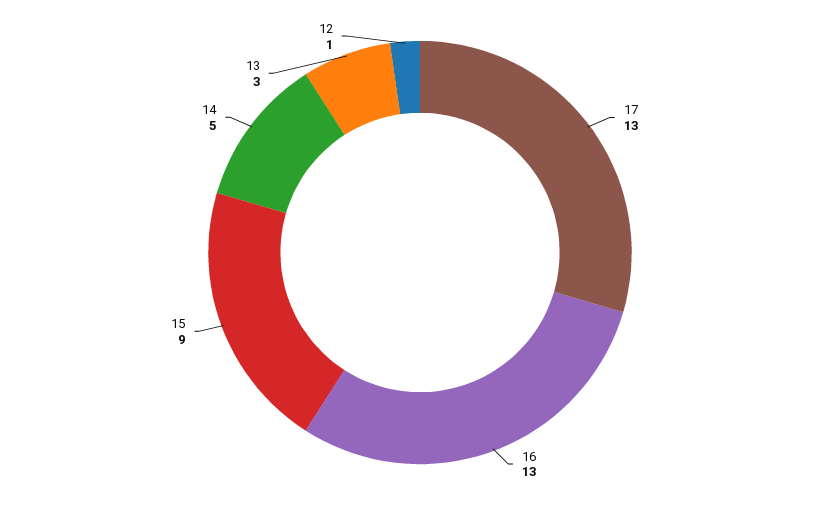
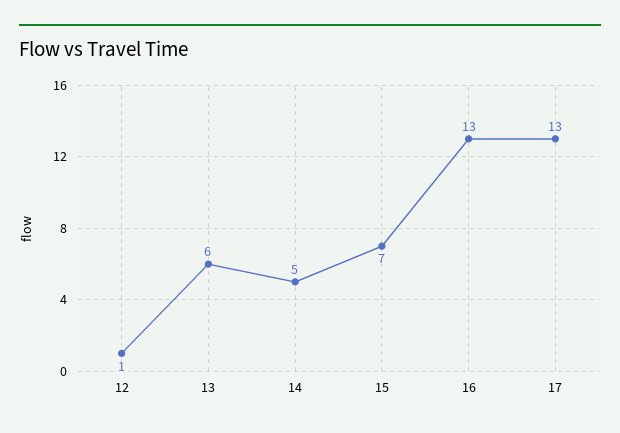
  {
    "17": 13,
    "16": 13,
-   "15": 9,
+   "15": 7,
    "14": 5,
-   "13": 3,
+   "13": 6,
    "12": 1
  }

